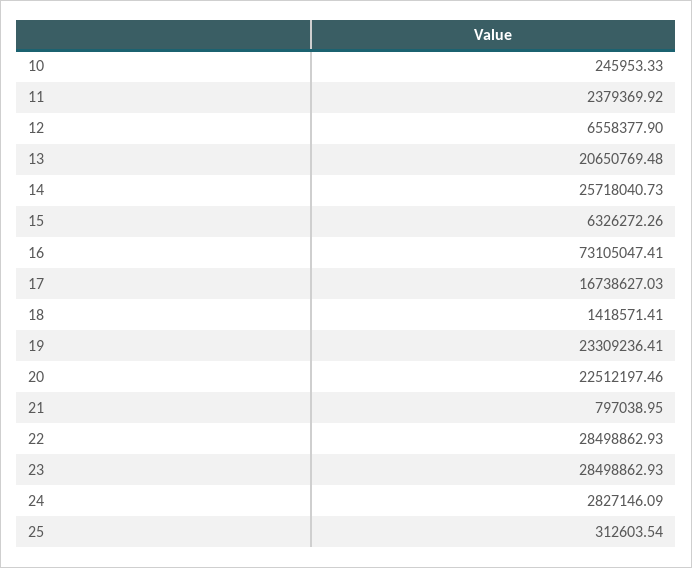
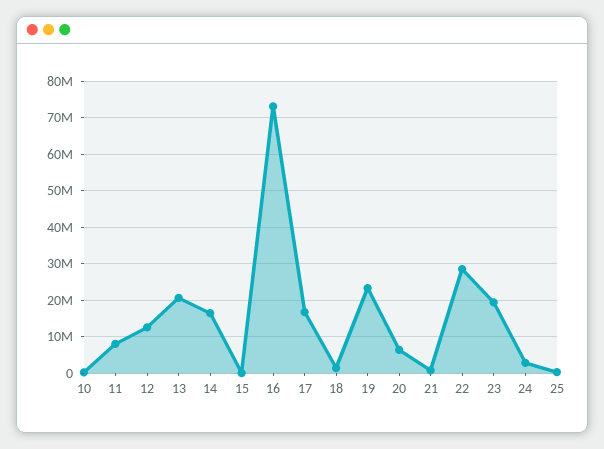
  {
    "10": 245953.33,
-   "11": 2379369.92,
+   "11": 8000000,
-   "12": 6558377.9,
+   "12": 12000000,
    "13": 20650769.48,
-   "14": 25718040.73,
+   "14": 16000000,
-   "15": 6326272.26,
+   "15": 0,
    "16": 73105047.41,
    "17": 16738627.03,
    "18": 1418571.41,
    "19": 23309236.41,
-   "20": 22512197.46,
+   "20": 6000000,
    "21": 797038.95,
    "22": 28498862.93,
-   "23": 28498862.93,
+   "23": 20000000,
    "24": 2827146.09,
    "25": 312603.54
  }

